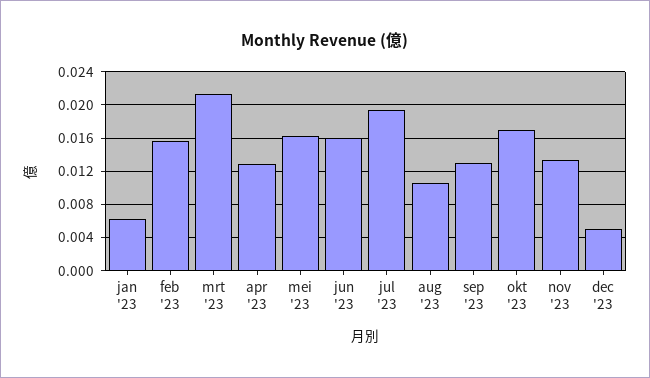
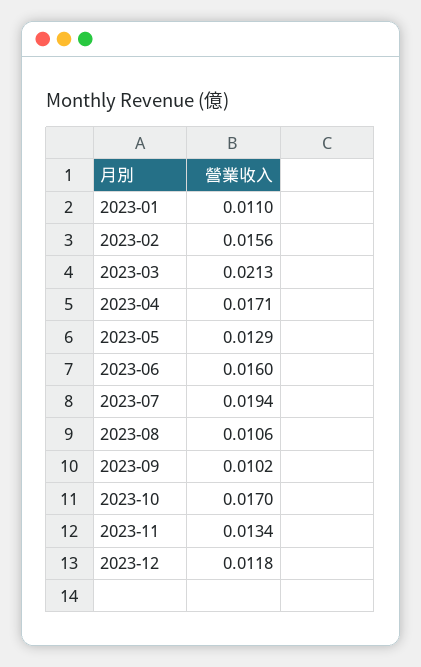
  {
-   "jan '23": 0.006,
+   "jan '23": 0.011,
    "feb '23": 0.0156,
    "mrt '23": 0.0213,
-   "apr '23": 0.013,
+   "apr '23": 0.0171,
-   "mei '23": 0.016,
+   "mei '23": 0.0129,
    "jun '23": 0.016,
    "jul '23": 0.0194,
    "aug '23": 0.0106,
-   "sep '23": 0.013,
+   "sep '23": 0.0102,
    "okt '23": 0.017,
    "nov '23": 0.0134,
-   "dec '23": 0.005
+   "dec '23": 0.0118
  }

